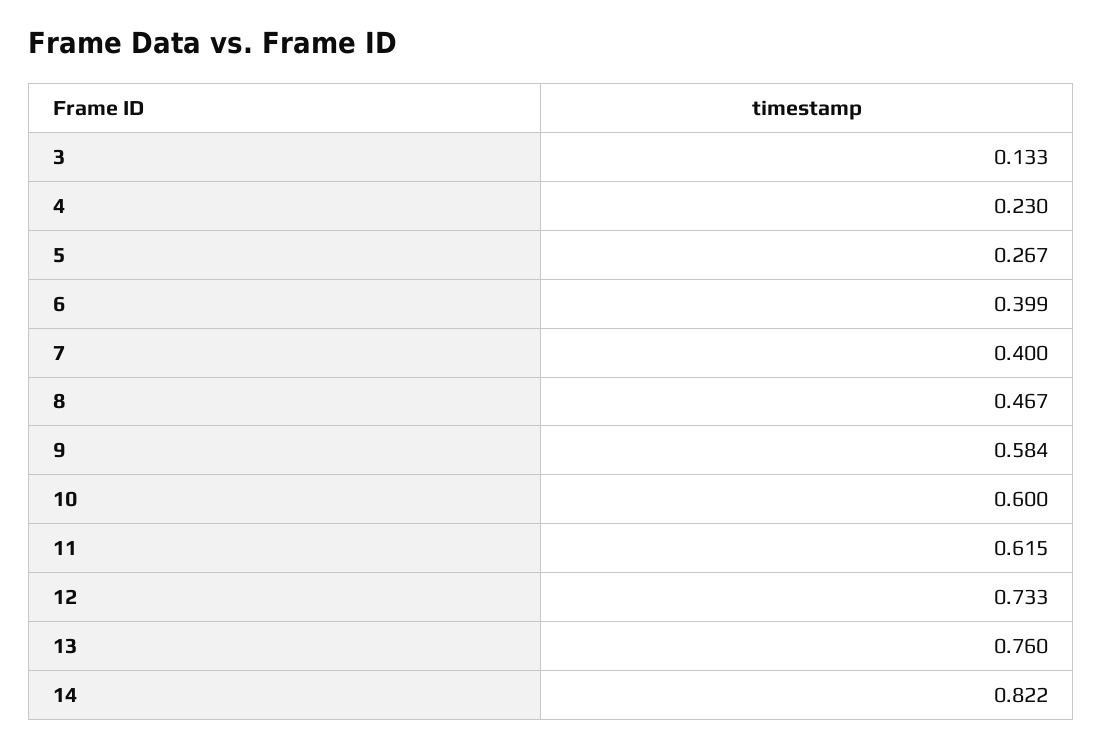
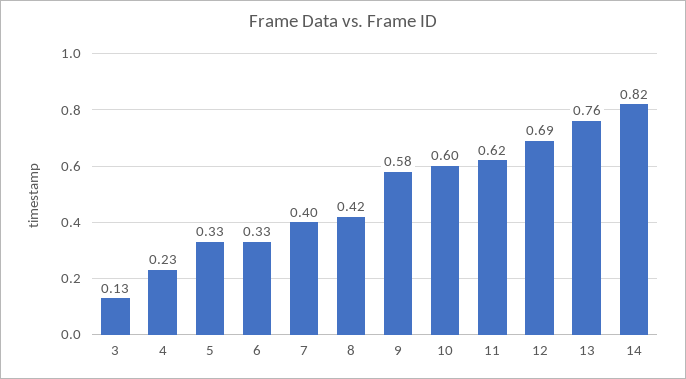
  {
    "3": 0.133,
    "4": 0.23,
-   "5": 0.267,
+   "5": 0.33,
-   "6": 0.399,
+   "6": 0.33,
    "7": 0.4,
-   "8": 0.467,
+   "8": 0.42,
    "9": 0.584,
    "10": 0.6,
    "11": 0.615,
-   "12": 0.733,
+   "12": 0.69,
    "13": 0.76,
    "14": 0.822
  }

